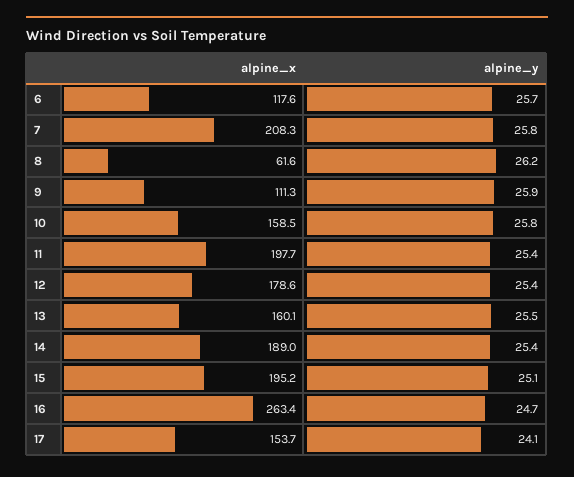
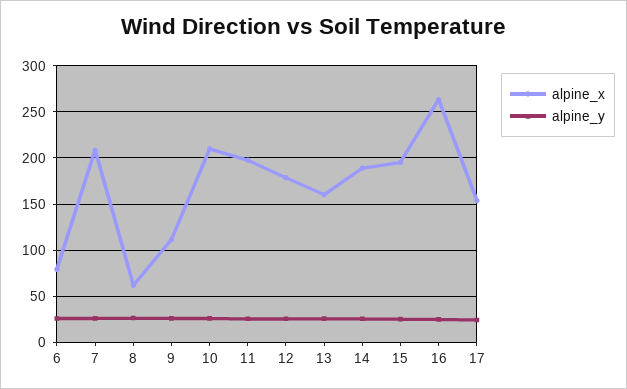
  {
    "alpine_x": {
-     "6": 117.6,
+     "6": 80,
      "7": 208.3,
      "8": 61.6,
      "9": 111.3,
-     "10": 158.5,
+     "10": 210,
      "11": 197.7,
      "12": 178.6,
      "13": 160.1,
      "14": 189,
      "15": 195.2,
      "16": 263.4,
      "17": 153.7
    },
    "alpine_y": {
      "6": 25.7,
      "7": 25.8,
      "8": 26.2,
      "9": 25.9,
      "10": 25.8,
      "11": 25.4,
      "12": 25.4,
      "13": 25.5,
      "14": 25.4,
      "15": 25.1,
      "16": 24.7,
      "17": 24.1
    }
  }

